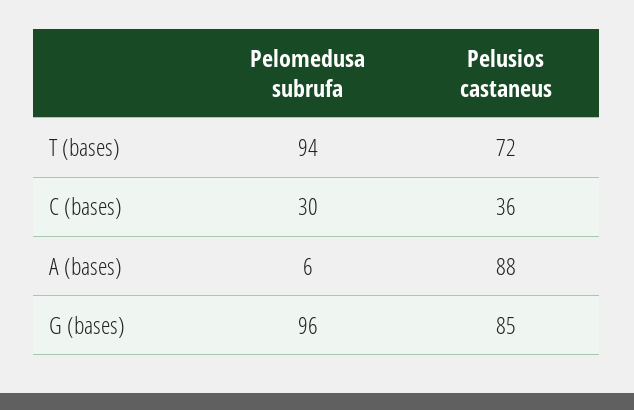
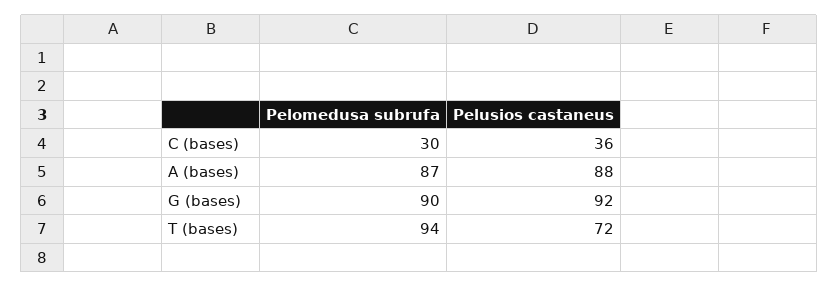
  {
    "Pelomedusa subrufa": {
      "T (bases)": 94,
      "C (bases)": 30,
-     "A (bases)": 6,
+     "A (bases)": 87,
-     "G (bases)": 96
+     "G (bases)": 90
    },
    "Pelusios castaneus": {
      "T (bases)": 72,
      "C (bases)": 36,
      "A (bases)": 88,
-     "G (bases)": 85
+     "G (bases)": 92
    }
  }

